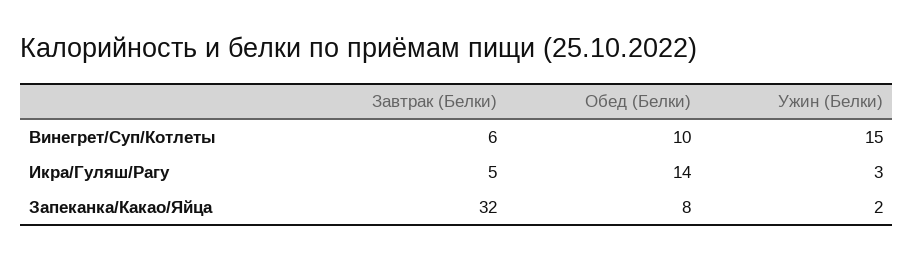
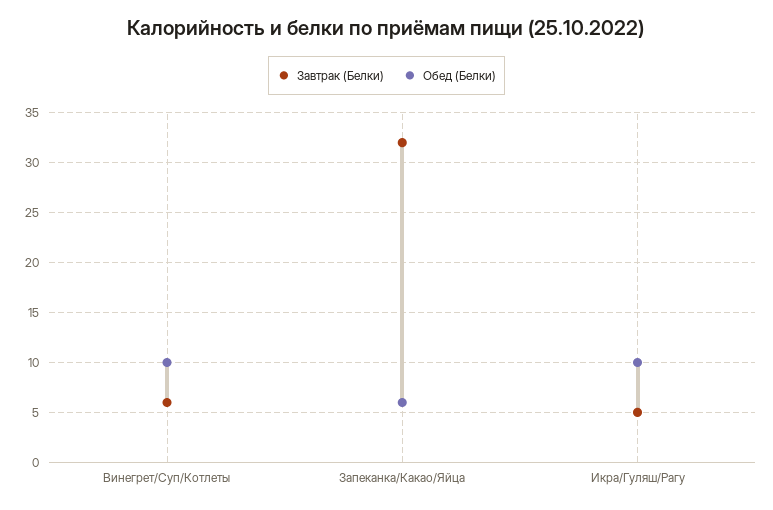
  {
    "Завтрак (Белки)": {
      "Винегрет/Суп/Котлеты": 6,
      "Икра/Гуляш/Рагу": 5,
      "Запеканка/Какао/Яйца": 32
    },
    "Обед (Белки)": {
      "Винегрет/Суп/Котлеты": 10,
-     "Икра/Гуляш/Рагу": 14,
+     "Икра/Гуляш/Рагу": 10,
-     "Запеканка/Какао/Яйца": 8
+     "Запеканка/Какао/Яйца": 6
-   },
+   }
-   "Ужин (Белки)": {
-     "Винегрет/Суп/Котлеты": 15,
-     "Икра/Гуляш/Рагу": 3,
-     "Запеканка/Какао/Яйца": 2
-   }
  }

